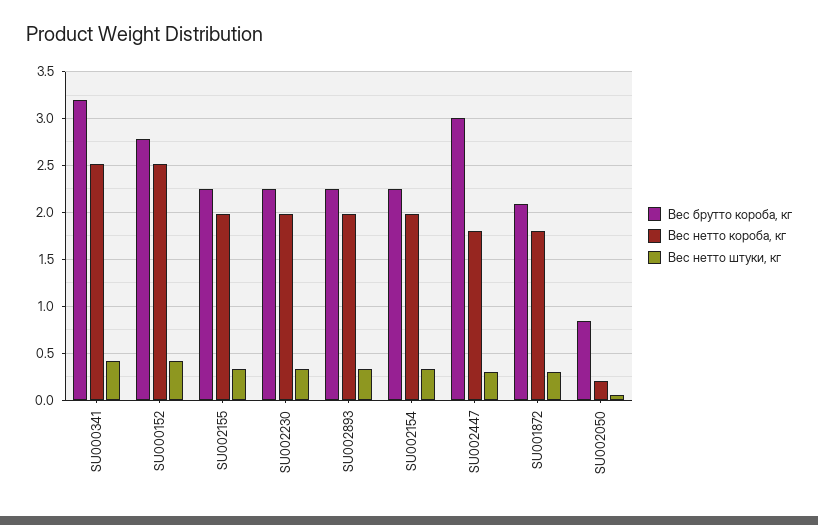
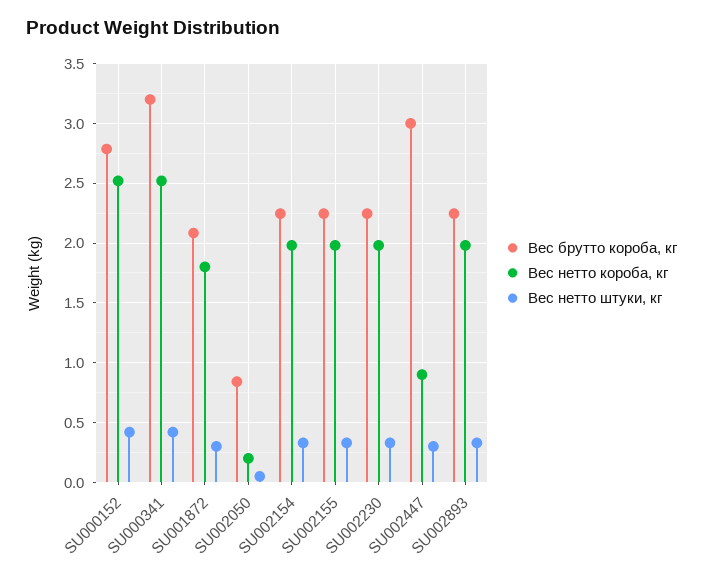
  {
    "Вес брутто короба, кг": {
      "SU000341": 3.2,
      "SU000152": 2.8,
      "SU002155": 2.2,
      "SU002230": 2.2,
      "SU002893": 2.2,
      "SU002154": 2.2,
      "SU002447": 3,
      "SU001872": 2.1,
      "SU002050": 0.8
    },
    "Вес нетто короба, кг": {
      "SU000341": 2.5,
      "SU000152": 2.5,
      "SU002155": 2,
      "SU002230": 2,
      "SU002893": 2,
      "SU002154": 2,
-     "SU002447": 1.8,
+     "SU002447": 0.9,
      "SU001872": 1.8,
      "SU002050": 0.2
    },
    "Вес нетто штуки, кг": {
      "SU000341": 0.4,
      "SU000152": 0.4,
      "SU002155": 0.3,
      "SU002230": 0.3,
      "SU002893": 0.3,
      "SU002154": 0.3,
      "SU002447": 0.3,
      "SU001872": 0.3,
      "SU002050": 0.1
    }
  }

